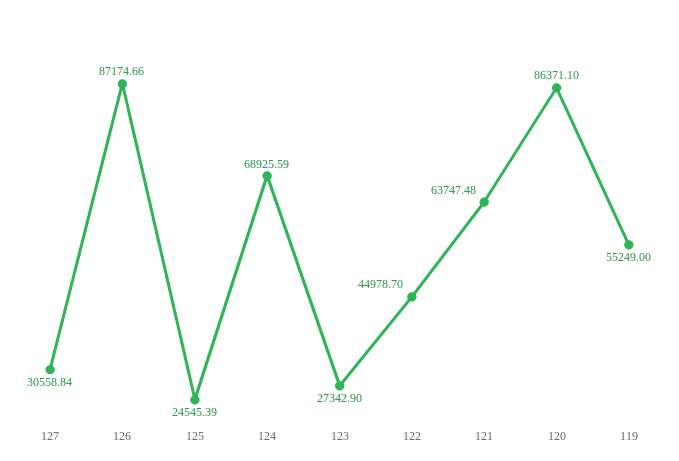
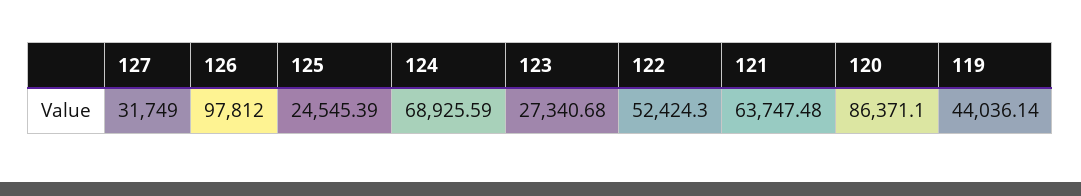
  {
-   "127": 30558.84,
+   "127": 31749,
-   "126": 87174.66,
+   "126": 97812,
    "125": 24545.39,
    "124": 68925.59,
-   "123": 27342.9,
+   "123": 27340.68,
-   "122": 44978.7,
+   "122": 52424.3,
    "121": 63747.48,
    "120": 86371.1,
-   "119": 55249
+   "119": 44036.14
  }

